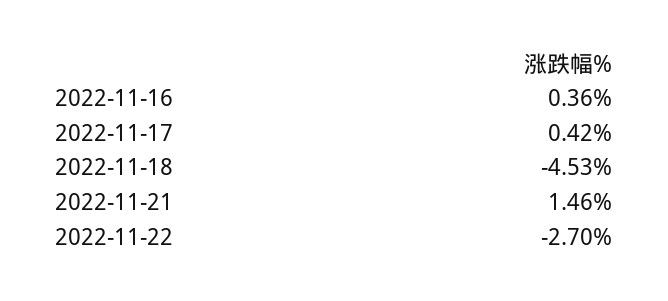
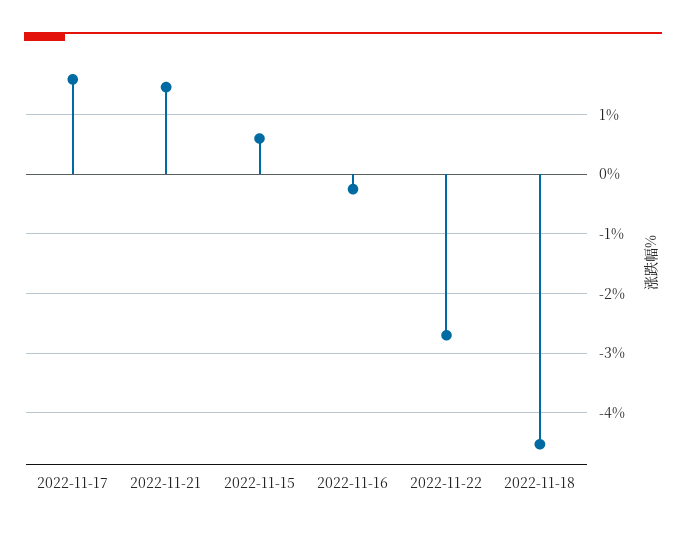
  {
-   "2022-11-16": 0.36,
+   "2022-11-16": -0.2,
-   "2022-11-17": 0.42,
+   "2022-11-17": 1.6,
    "2022-11-18": -4.53,
    "2022-11-21": 1.46,
-   "2022-11-22": -2.7
+   "2022-11-22": -2.7,
+   "2022-11-15": 0.6
  }

